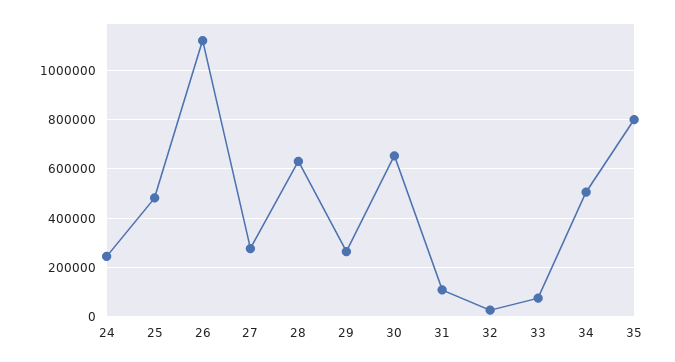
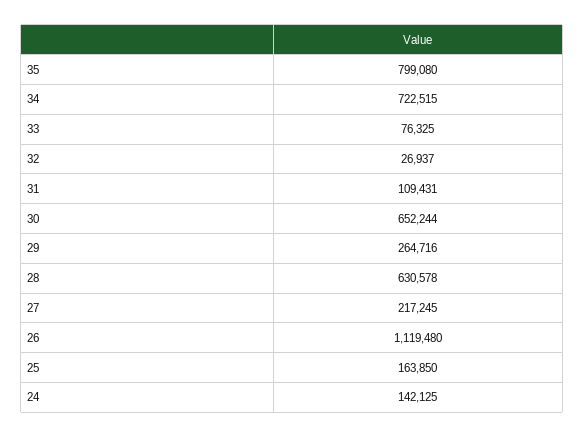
  {
-   "24": 250000,
+   "24": 142125,
-   "25": 475000,
+   "25": 163850,
    "26": 1119480,
-   "27": 275000,
+   "27": 217245,
    "28": 630578,
    "29": 264716,
    "30": 652244,
    "31": 109431,
    "32": 26937,
    "33": 76325,
-   "34": 500000,
+   "34": 722515,
    "35": 799080
  }

